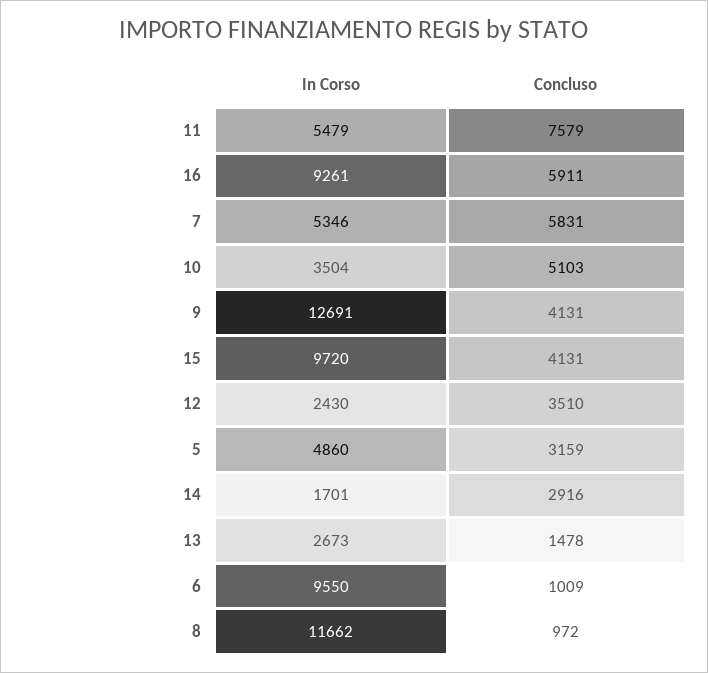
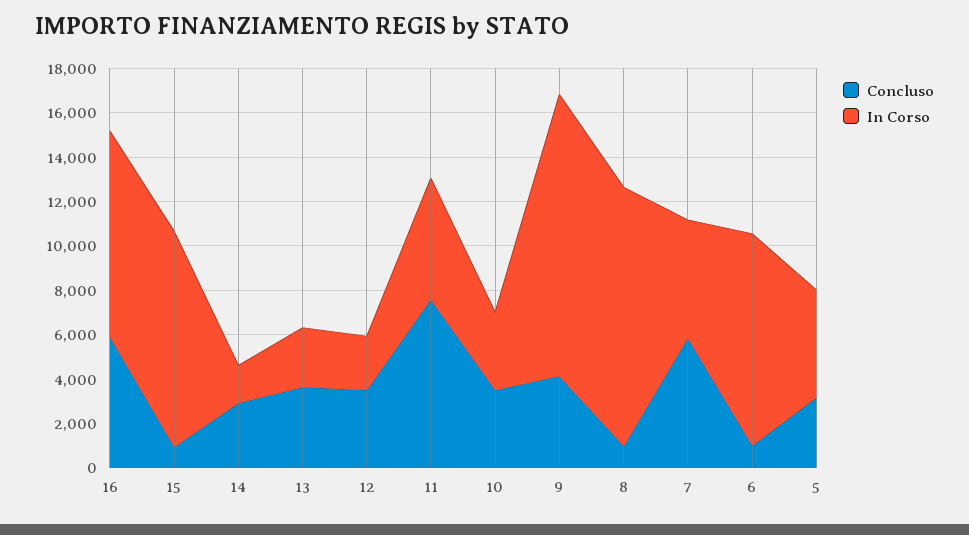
  {
    "In Corso": {
      "11": 5479,
      "16": 9261,
      "7": 5346,
      "10": 3504,
      "9": 12691,
      "15": 9720,
      "12": 2430,
      "5": 4860,
      "14": 1701,
      "13": 2673,
      "6": 9550,
      "8": 11662
    },
    "Concluso": {
      "11": 7579,
      "16": 5911,
      "7": 5831,
-     "10": 5103,
+     "10": 3500,
      "9": 4131,
-     "15": 4131,
+     "15": 1000,
      "12": 3510,
      "5": 3159,
      "14": 2916,
-     "13": 1478,
+     "13": 3500,
      "6": 1009,
      "8": 972
    }
  }

